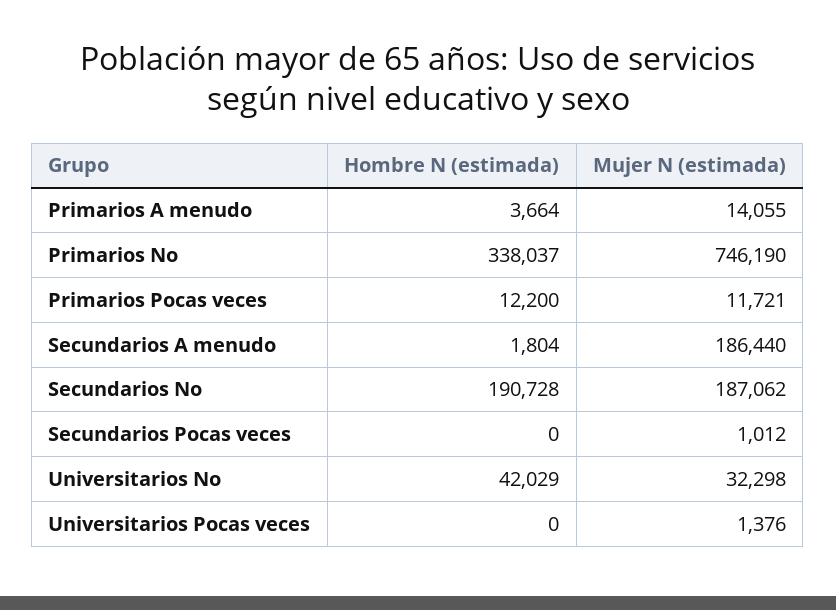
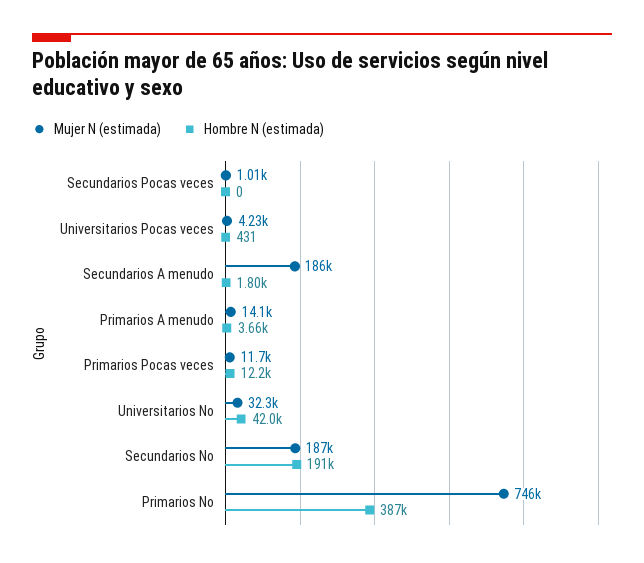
  {
    "Hombre N (estimada)": {
      "Primarios A menudo": 3664,
-     "Primarios No": 338037,
+     "Primarios No": 387000,
      "Primarios Pocas veces": 12200,
      "Secundarios A menudo": 1804,
      "Secundarios No": 190728,
      "Secundarios Pocas veces": 0,
      "Universitarios No": 42029,
-     "Universitarios Pocas veces": 0
+     "Universitarios Pocas veces": 431
    },
    "Mujer N (estimada)": {
      "Primarios A menudo": 14055,
      "Primarios No": 746190,
      "Primarios Pocas veces": 11721,
      "Secundarios A menudo": 186440,
      "Secundarios No": 187062,
      "Secundarios Pocas veces": 1012,
      "Universitarios No": 32298,
-     "Universitarios Pocas veces": 1376
+     "Universitarios Pocas veces": 4230
    }
  }

